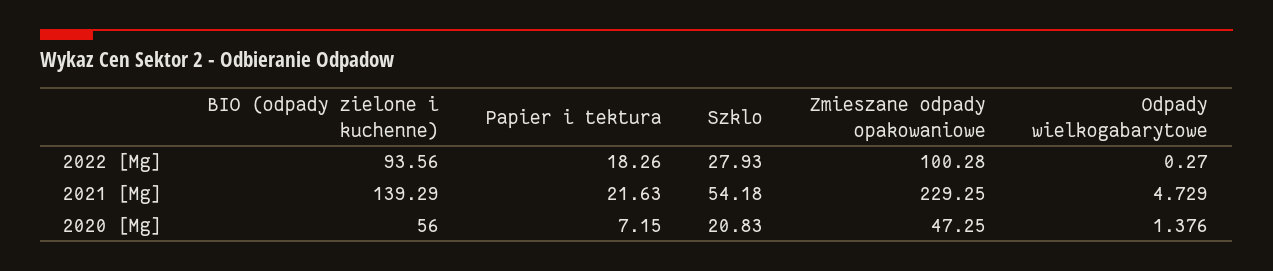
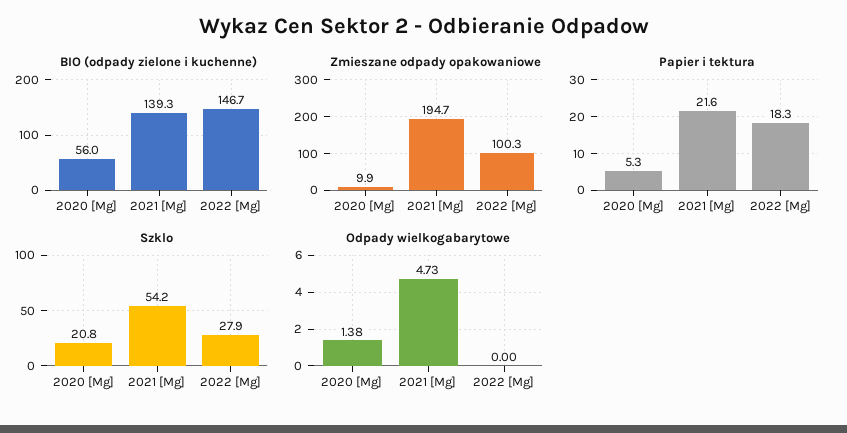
  {
    "BIO (odpady zielone i kuchenne)": {
-     "2022 [Mg]": 93.56,
+     "2022 [Mg]": 146.7,
      "2021 [Mg]": 139.29,
      "2020 [Mg]": 56
    },
    "Papier i tektura": {
      "2022 [Mg]": 18.26,
      "2021 [Mg]": 21.63,
-     "2020 [Mg]": 7.15
+     "2020 [Mg]": 5.3
    },
    "Szklo": {
      "2022 [Mg]": 27.93,
      "2021 [Mg]": 54.18,
      "2020 [Mg]": 20.83
    },
    "Zmieszane odpady opakowaniowe": {
      "2022 [Mg]": 100.28,
-     "2021 [Mg]": 229.25,
+     "2021 [Mg]": 194.7,
-     "2020 [Mg]": 47.25
+     "2020 [Mg]": 9.9
    },
    "Odpady wielkogabarytowe": {
-     "2022 [Mg]": 0.27,
+     "2022 [Mg]": 0,
      "2021 [Mg]": 4.729,
      "2020 [Mg]": 1.376
    }
  }

